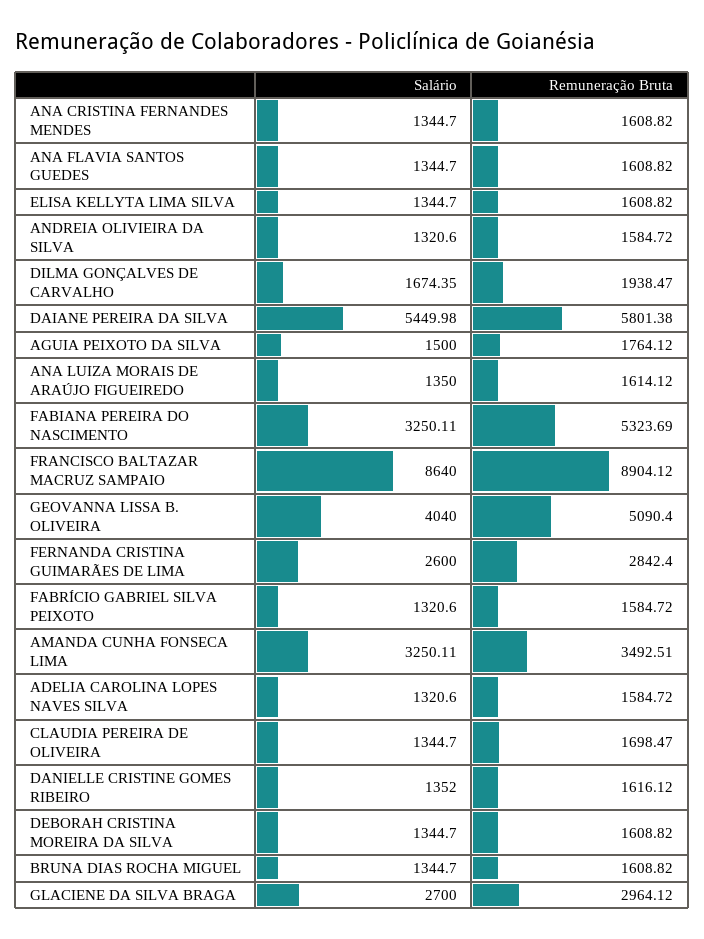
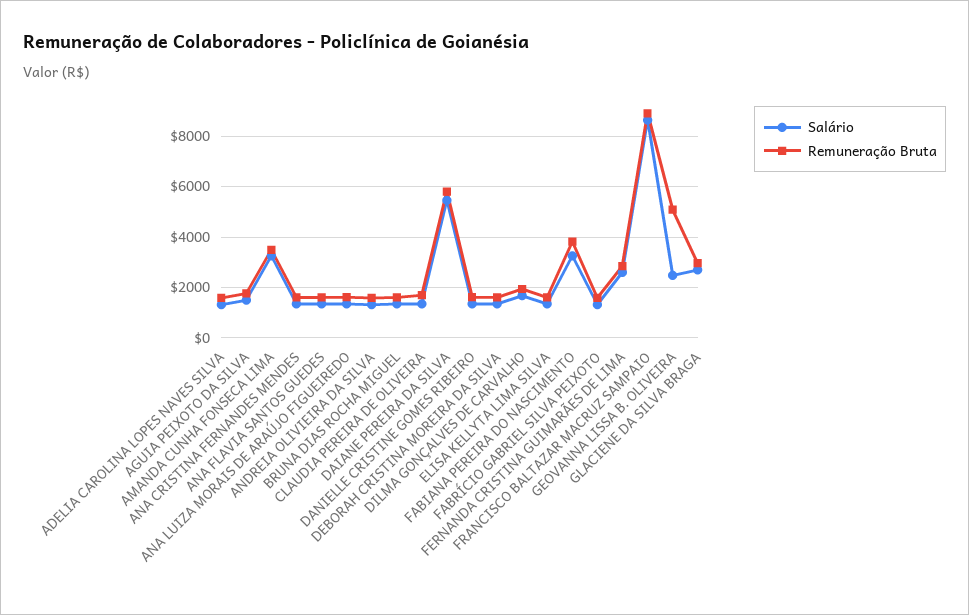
  {
    "Salário": {
      "ANA CRISTINA FERNANDES MENDES": 1344.7,
      "ANA FLAVIA SANTOS GUEDES": 1344.7,
      "ELISA KELLYTA LIMA SILVA": 1344.7,
      "ANDREIA OLIVIEIRA DA SILVA": 1320.6,
      "DILMA GONÇALVES DE CARVALHO": 1674.35,
      "DAIANE PEREIRA DA SILVA": 5449.98,
      "AGUIA PEIXOTO DA SILVA": 1500,
      "ANA LUIZA MORAIS DE ARAÚJO FIGUEIREDO": 1350,
      "FABIANA PEREIRA DO NASCIMENTO": 3250.11,
      "FRANCISCO BALTAZAR MACRUZ SAMPAIO": 8640,
-     "GEOVANNA LISSA B. OLIVEIRA": 4040,
+     "GEOVANNA LISSA B. OLIVEIRA": 2500,
      "FERNANDA CRISTINA GUIMARÃES DE LIMA": 2600,
      "FABRÍCIO GABRIEL SILVA PEIXOTO": 1320.6,
      "AMANDA CUNHA FONSECA LIMA": 3250.11,
      "ADELIA CAROLINA LOPES NAVES SILVA": 1320.6,
      "CLAUDIA PEREIRA DE OLIVEIRA": 1344.7,
      "DANIELLE CRISTINE GOMES RIBEIRO": 1352,
      "DEBORAH CRISTINA MOREIRA DA SILVA": 1344.7,
      "BRUNA DIAS ROCHA MIGUEL": 1344.7,
      "GLACIENE DA SILVA BRAGA": 2700
    },
    "Remuneração Bruta": {
      "ANA CRISTINA FERNANDES MENDES": 1608.82,
      "ANA FLAVIA SANTOS GUEDES": 1608.82,
      "ELISA KELLYTA LIMA SILVA": 1608.82,
      "ANDREIA OLIVIEIRA DA SILVA": 1584.72,
      "DILMA GONÇALVES DE CARVALHO": 1938.47,
      "DAIANE PEREIRA DA SILVA": 5801.38,
      "AGUIA PEIXOTO DA SILVA": 1764.12,
      "ANA LUIZA MORAIS DE ARAÚJO FIGUEIREDO": 1614.12,
-     "FABIANA PEREIRA DO NASCIMENTO": 5323.69,
+     "FABIANA PEREIRA DO NASCIMENTO": 3750,
      "FRANCISCO BALTAZAR MACRUZ SAMPAIO": 8904.12,
      "GEOVANNA LISSA B. OLIVEIRA": 5090.4,
      "FERNANDA CRISTINA GUIMARÃES DE LIMA": 2842.4,
      "FABRÍCIO GABRIEL SILVA PEIXOTO": 1584.72,
      "AMANDA CUNHA FONSECA LIMA": 3492.51,
      "ADELIA CAROLINA LOPES NAVES SILVA": 1584.72,
      "CLAUDIA PEREIRA DE OLIVEIRA": 1698.47,
      "DANIELLE CRISTINE GOMES RIBEIRO": 1616.12,
      "DEBORAH CRISTINA MOREIRA DA SILVA": 1608.82,
      "BRUNA DIAS ROCHA MIGUEL": 1608.82,
      "GLACIENE DA SILVA BRAGA": 2964.12
    }
  }

